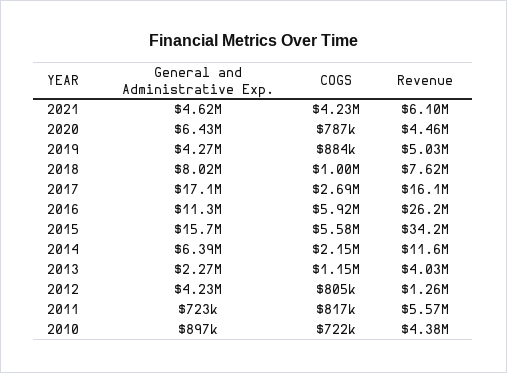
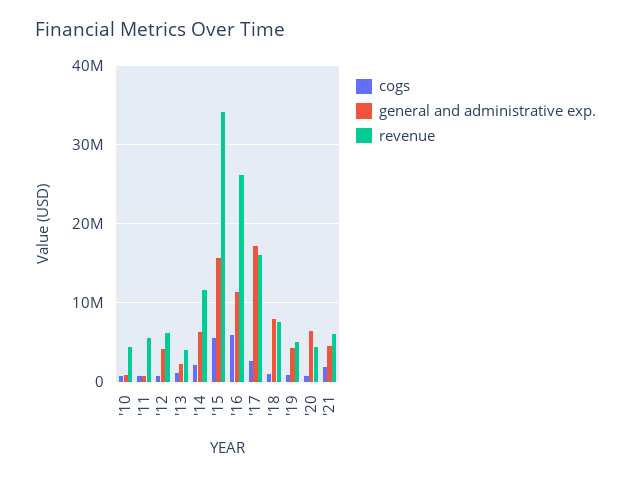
  {
    "General and Administrative Exp.": {
      "2021": 4620000,
      "2020": 6430000,
      "2019": 4270000,
      "2018": 8020000,
      "2017": 17100000,
      "2016": 11300000,
      "2015": 15700000,
      "2014": 6390000,
      "2013": 2270000,
      "2012": 4230000,
      "2011": 723000,
      "2010": 897000
    },
    "COGS": {
-     "2021": 4230000,
+     "2021": 2000000,
      "2020": 787000,
      "2019": 884000,
      "2018": 1000000,
      "2017": 2690000,
      "2016": 5920000,
      "2015": 5580000,
      "2014": 2150000,
      "2013": 1150000,
      "2012": 805000,
      "2011": 817000,
      "2010": 722000
    },
    "Revenue": {
      "2021": 6100000,
      "2020": 4460000,
      "2019": 5030000,
      "2018": 7620000,
      "2017": 16100000,
      "2016": 26200000,
      "2015": 34200000,
      "2014": 11600000,
      "2013": 4030000,
-     "2012": 1260000,
+     "2012": 6000000,
      "2011": 5570000,
      "2010": 4380000
    }
  }

